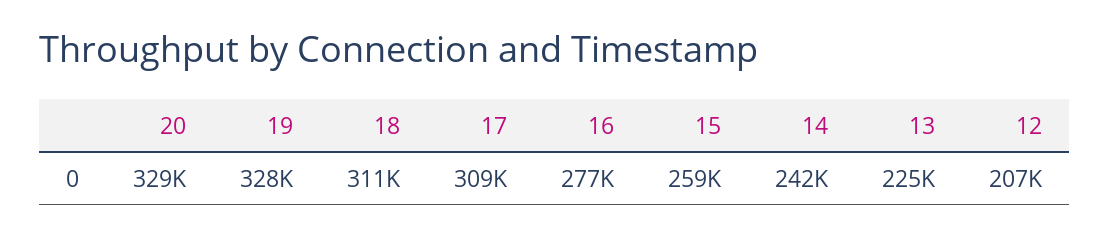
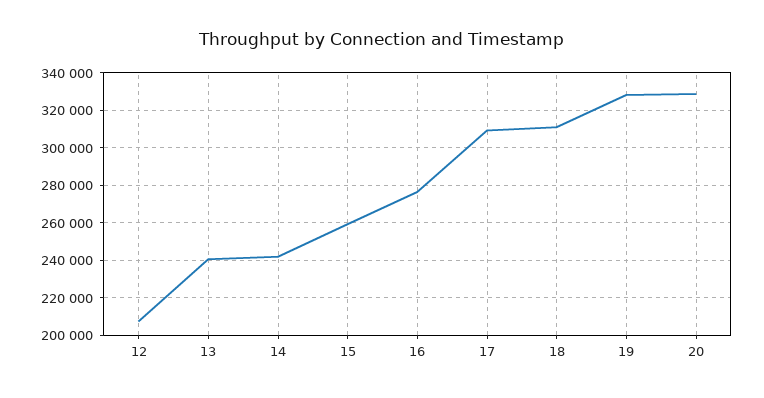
  {
    "20": 329000,
    "19": 328000,
    "18": 311000,
    "17": 309000,
    "16": 277000,
    "15": 259000,
    "14": 242000,
-   "13": 225000,
+   "13": 240000,
    "12": 207000
  }

